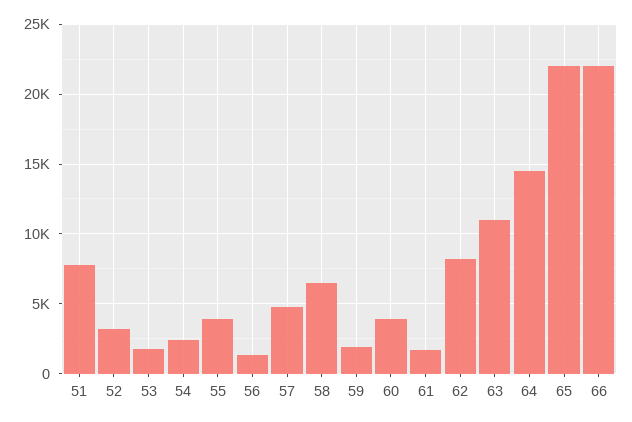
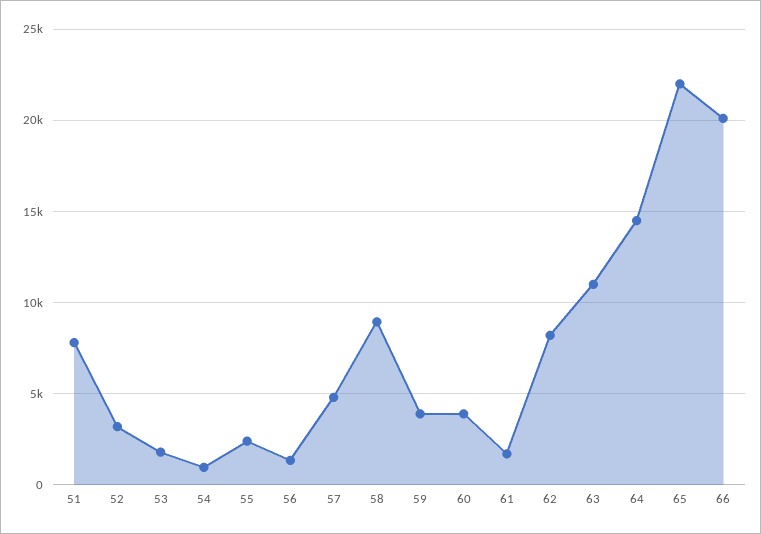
  {
    "51": 8000,
    "52": 3000,
    "53": 2000,
-   "54": 2500,
+   "54": 1000,
-   "55": 4000,
+   "55": 2500,
    "56": 1500,
    "57": 5000,
-   "58": 6500,
+   "58": 9000,
-   "59": 2000,
+   "59": 4000,
    "60": 4000,
    "61": 1500,
    "62": 8000,
    "63": 11000,
    "64": 14500,
    "65": 22000,
-   "66": 22000
+   "66": 20000
  }

